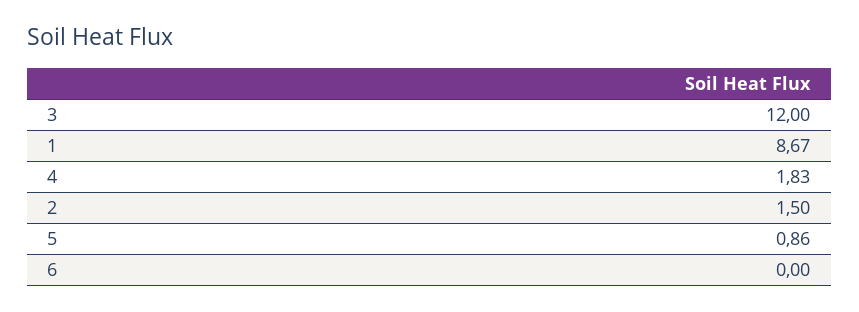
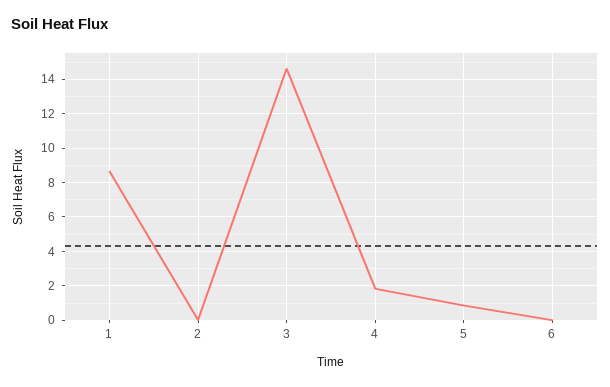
  {
-   "3": 12,
+   "3": 14.5,
    "1": 8.67,
    "4": 1.83,
-   "2": 1.5,
+   "2": 0,
    "5": 0.86,
    "6": 0
  }

